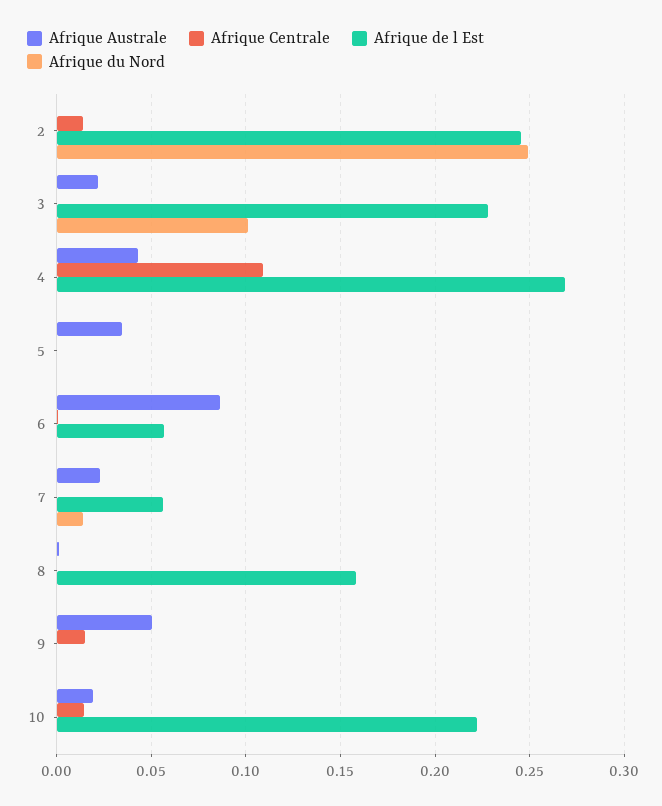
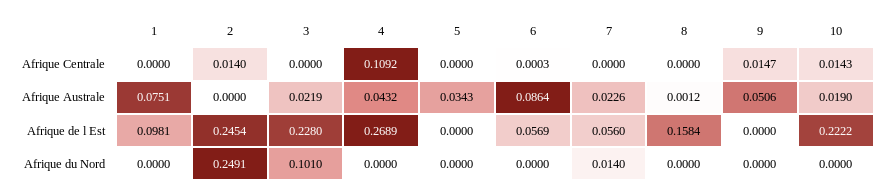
  {
    "Afrique Australe": {
      "2": 0,
      "3": 0.0219,
      "4": 0.0432,
      "5": 0.0343,
      "6": 0.0864,
      "7": 0.0226,
      "8": 0.0012,
      "9": 0.0506,
-     "10": 0.019
+     "10": 0.019,
+     "1": 0.0751
    },
    "Afrique Centrale": {
      "2": 0.014,
      "3": 0,
      "4": 0.1092,
      "5": 0,
      "6": 0.0003,
      "7": 0,
      "8": 0,
      "9": 0.0147,
-     "10": 0.0143
+     "10": 0.0143,
+     "1": 0
    },
    "Afrique de l Est": {
      "2": 0.2454,
      "3": 0.228,
      "4": 0.2689,
      "5": 0,
      "6": 0.0569,
      "7": 0.056,
      "8": 0.1584,
      "9": 0,
-     "10": 0.2222
+     "10": 0.2222,
+     "1": 0.0981
    },
    "Afrique du Nord": {
      "2": 0.2491,
      "3": 0.101,
      "4": 0,
      "5": 0,
      "6": 0,
      "7": 0.014,
      "8": 0,
      "9": 0,
-     "10": 0
+     "10": 0,
+     "1": 0
    }
  }

